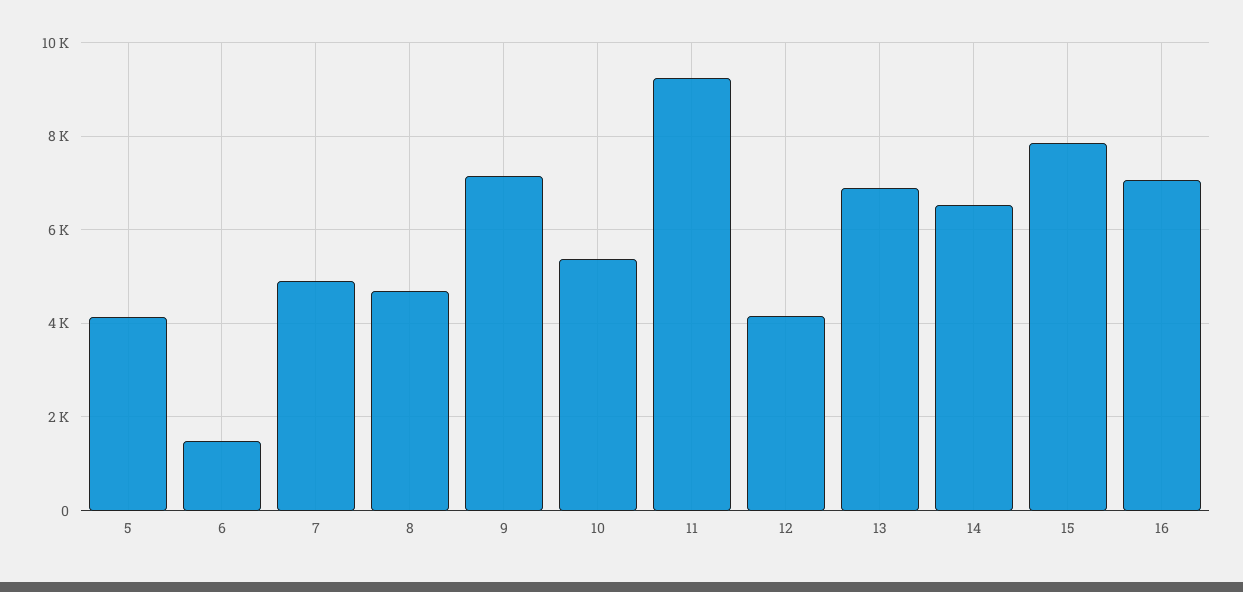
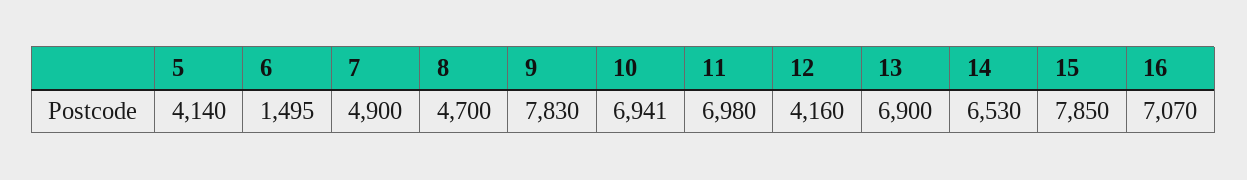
  {
    "5": 4140,
    "6": 1495,
    "7": 4900,
    "8": 4700,
-   "9": 7200,
+   "9": 7830,
-   "10": 5400,
+   "10": 6941,
-   "11": 9200,
+   "11": 6980,
    "12": 4160,
    "13": 6900,
    "14": 6530,
    "15": 7850,
    "16": 7070
  }

